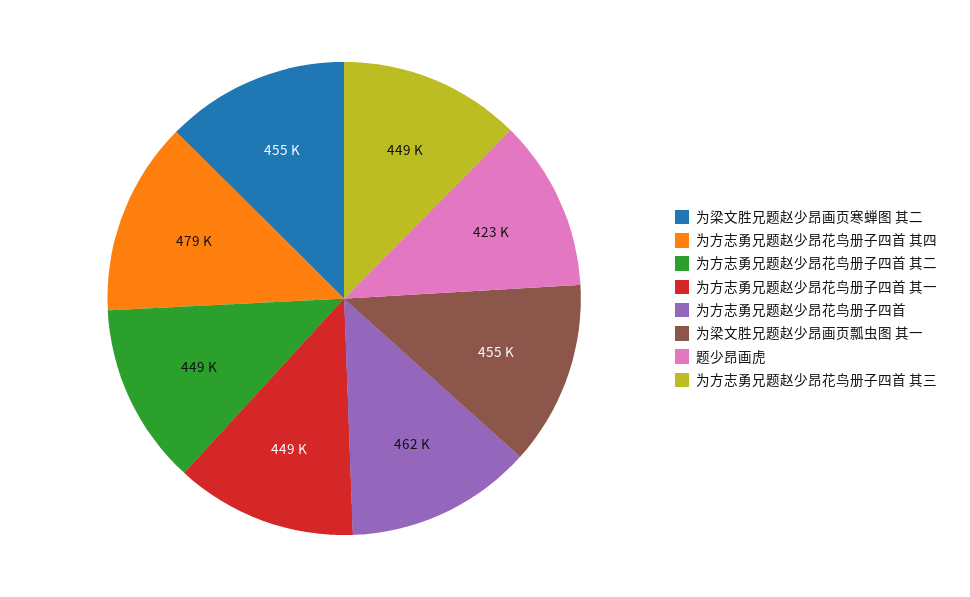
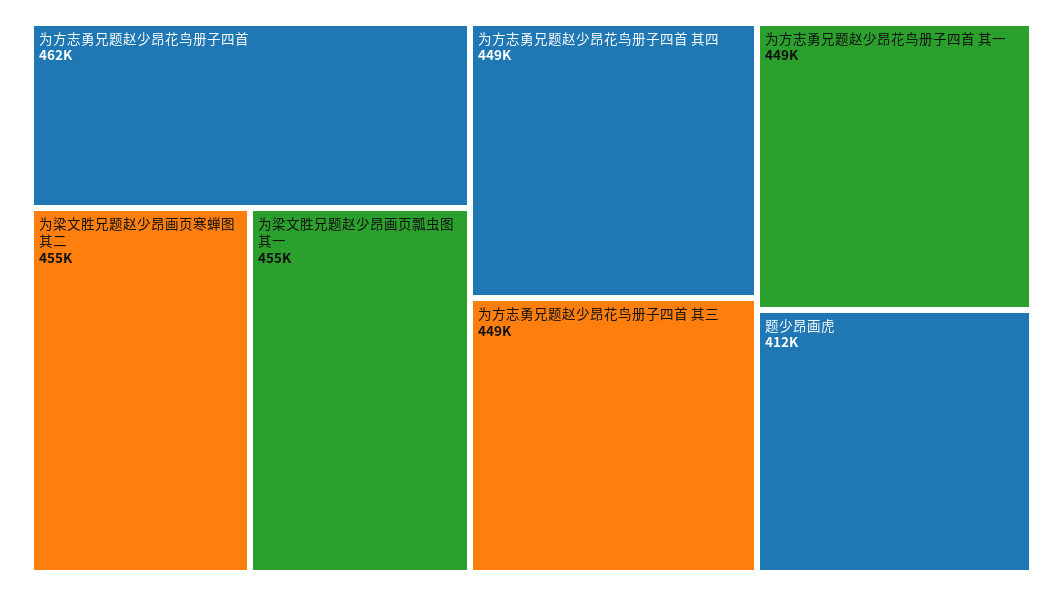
  {
    "为梁文胜兄题赵少昂画页寒蝉图 其二": 455000,
-   "为方志勇兄题赵少昂花鸟册子四首 其四": 479000,
+   "为方志勇兄题赵少昂花鸟册子四首 其四": 449000,
-   "为方志勇兄题赵少昂花鸟册子四首 其二": 449000,
    "为方志勇兄题赵少昂花鸟册子四首 其一": 449000,
    "为方志勇兄题赵少昂花鸟册子四首": 462000,
    "为梁文胜兄题赵少昂画页瓢虫图 其一": 455000,
-   "题少昂画虎": 423000,
+   "题少昂画虎": 412000,
    "为方志勇兄题赵少昂花鸟册子四首 其三": 449000
  }

